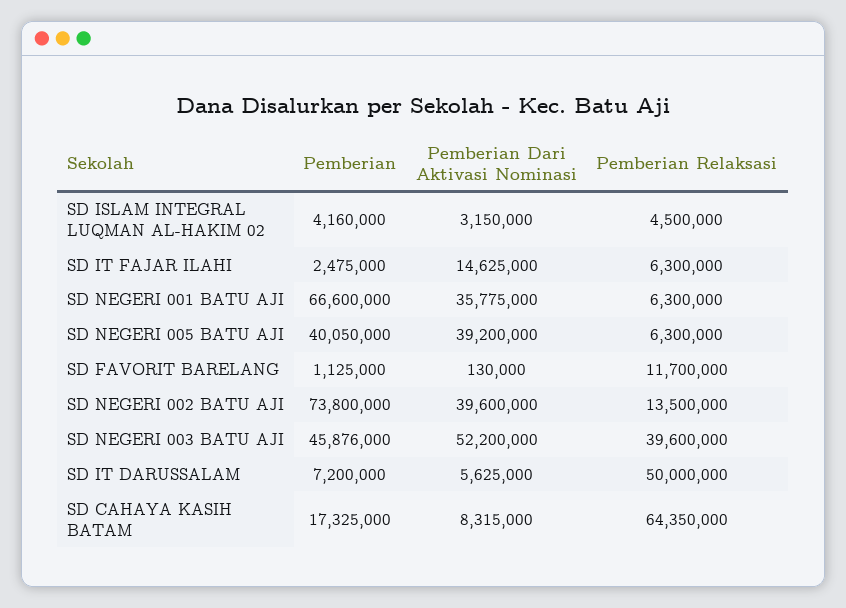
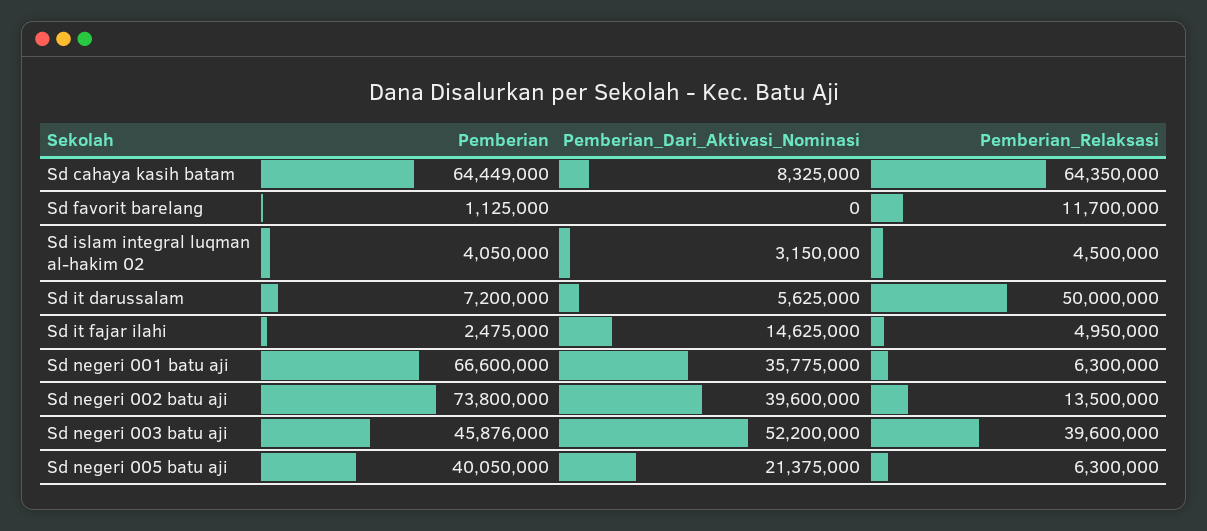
  {
    "Pemberian": {
-     "SD ISLAM INTEGRAL LUQMAN AL-HAKIM 02": 4160000,
+     "SD ISLAM INTEGRAL LUQMAN AL-HAKIM 02": 4050000,
      "SD IT FAJAR ILAHI": 2475000,
      "SD NEGERI 001 BATU AJI": 66600000,
      "SD NEGERI 005 BATU AJI": 40050000,
      "SD FAVORIT BARELANG": 1125000,
      "SD NEGERI 002 BATU AJI": 73800000,
      "SD NEGERI 003 BATU AJI": 45876000,
      "SD IT DARUSSALAM": 7200000,
-     "SD CAHAYA KASIH BATAM": 17325000
+     "SD CAHAYA KASIH BATAM": 64449000
    },
    "Pemberian Dari Aktivasi Nominasi": {
      "SD ISLAM INTEGRAL LUQMAN AL-HAKIM 02": 3150000,
      "SD IT FAJAR ILAHI": 14625000,
      "SD NEGERI 001 BATU AJI": 35775000,
-     "SD NEGERI 005 BATU AJI": 39200000,
+     "SD NEGERI 005 BATU AJI": 21375000,
-     "SD FAVORIT BARELANG": 130000,
+     "SD FAVORIT BARELANG": 0,
      "SD NEGERI 002 BATU AJI": 39600000,
      "SD NEGERI 003 BATU AJI": 52200000,
      "SD IT DARUSSALAM": 5625000,
-     "SD CAHAYA KASIH BATAM": 8315000
+     "SD CAHAYA KASIH BATAM": 8325000
    },
    "Pemberian Relaksasi": {
      "SD ISLAM INTEGRAL LUQMAN AL-HAKIM 02": 4500000,
-     "SD IT FAJAR ILAHI": 6300000,
+     "SD IT FAJAR ILAHI": 4950000,
      "SD NEGERI 001 BATU AJI": 6300000,
      "SD NEGERI 005 BATU AJI": 6300000,
      "SD FAVORIT BARELANG": 11700000,
      "SD NEGERI 002 BATU AJI": 13500000,
      "SD NEGERI 003 BATU AJI": 39600000,
      "SD IT DARUSSALAM": 50000000,
      "SD CAHAYA KASIH BATAM": 64350000
    }
  }

